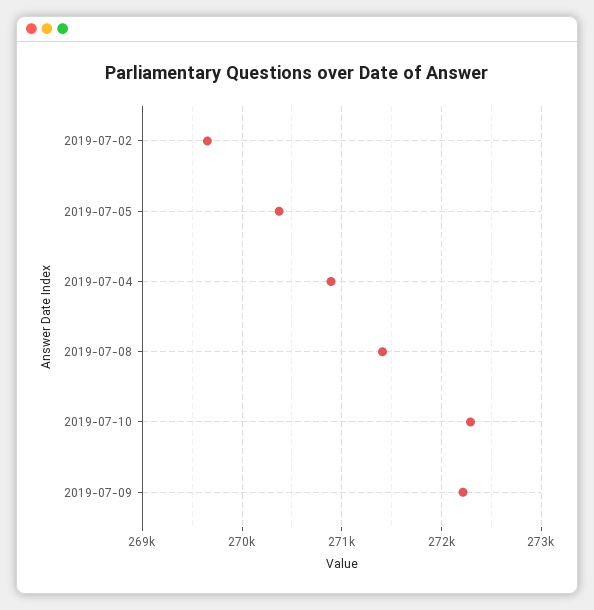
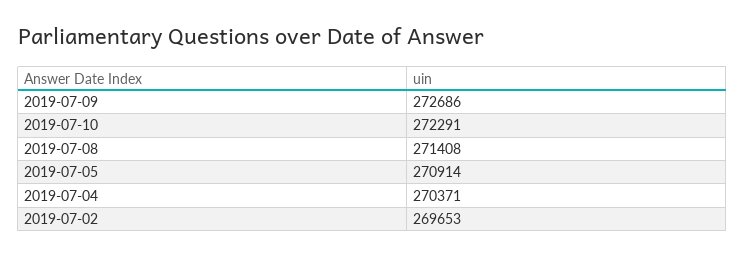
  {
    "2019-07-02": 269653,
-   "2019-07-05": 270400,
+   "2019-07-05": 270914,
-   "2019-07-04": 270900,
+   "2019-07-04": 270371,
    "2019-07-08": 271408,
    "2019-07-10": 272291,
-   "2019-07-09": 272200
+   "2019-07-09": 272686
  }

